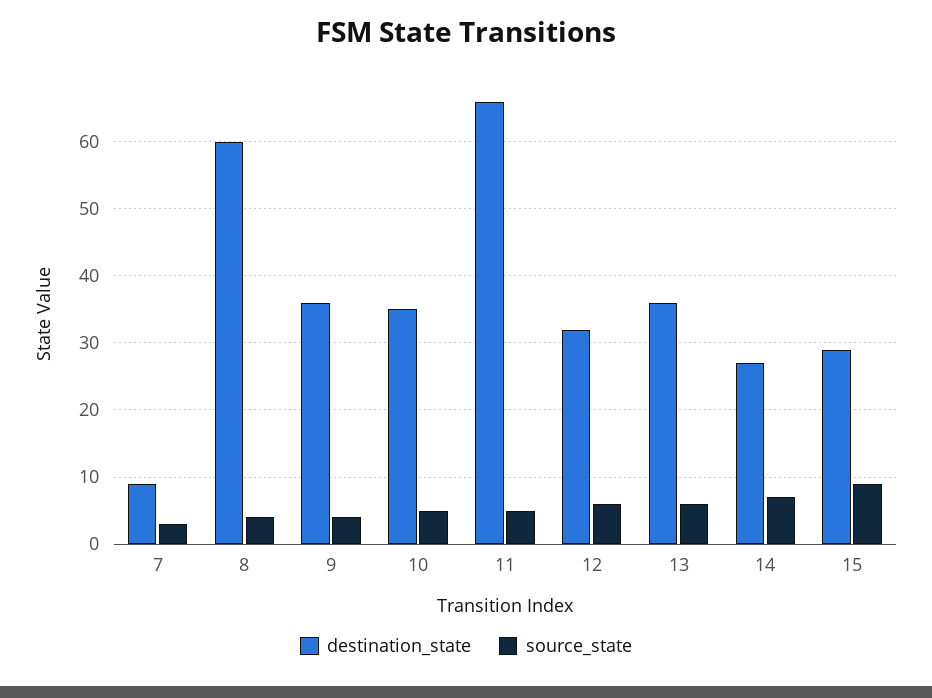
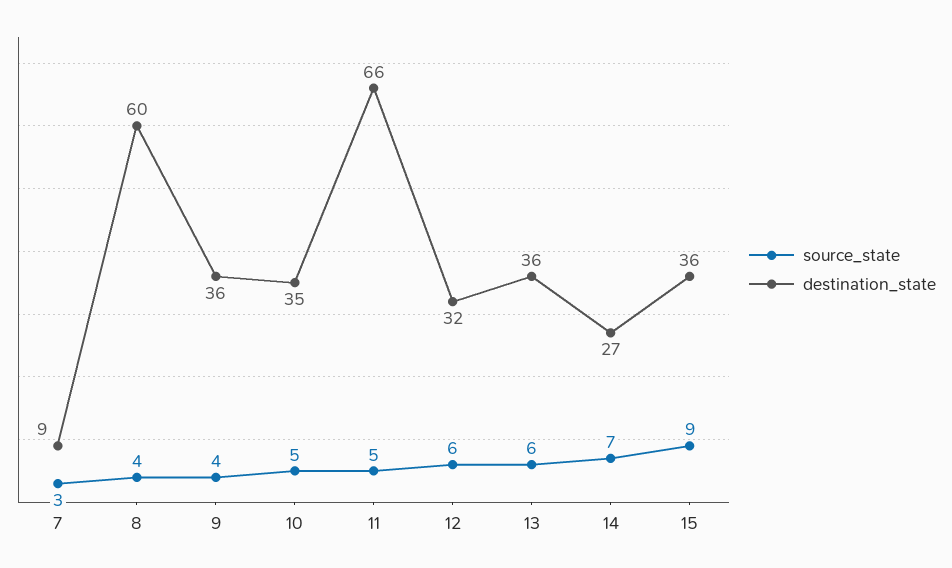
  {
    "destination_state": {
      "7": 9,
      "8": 60,
      "9": 36,
      "10": 35,
      "11": 66,
      "12": 32,
      "13": 36,
      "14": 27,
-     "15": 29
+     "15": 36
    },
    "source_state": {
      "7": 3,
      "8": 4,
      "9": 4,
      "10": 5,
      "11": 5,
      "12": 6,
      "13": 6,
      "14": 7,
      "15": 9
    }
  }

